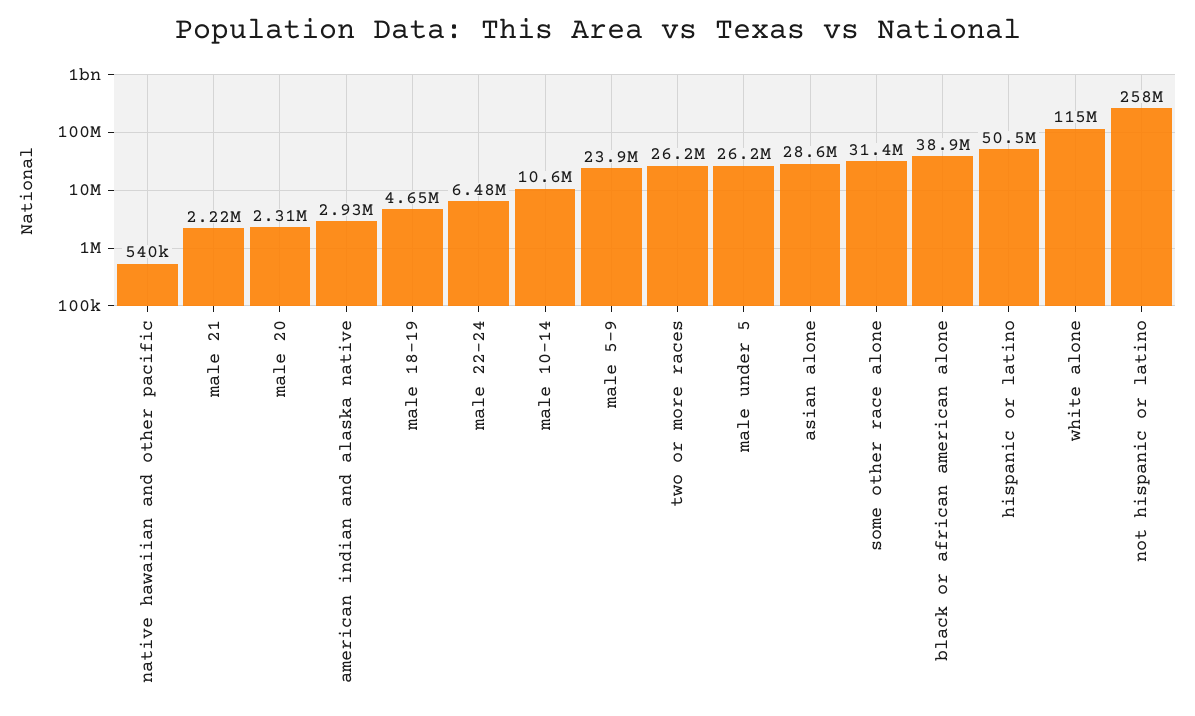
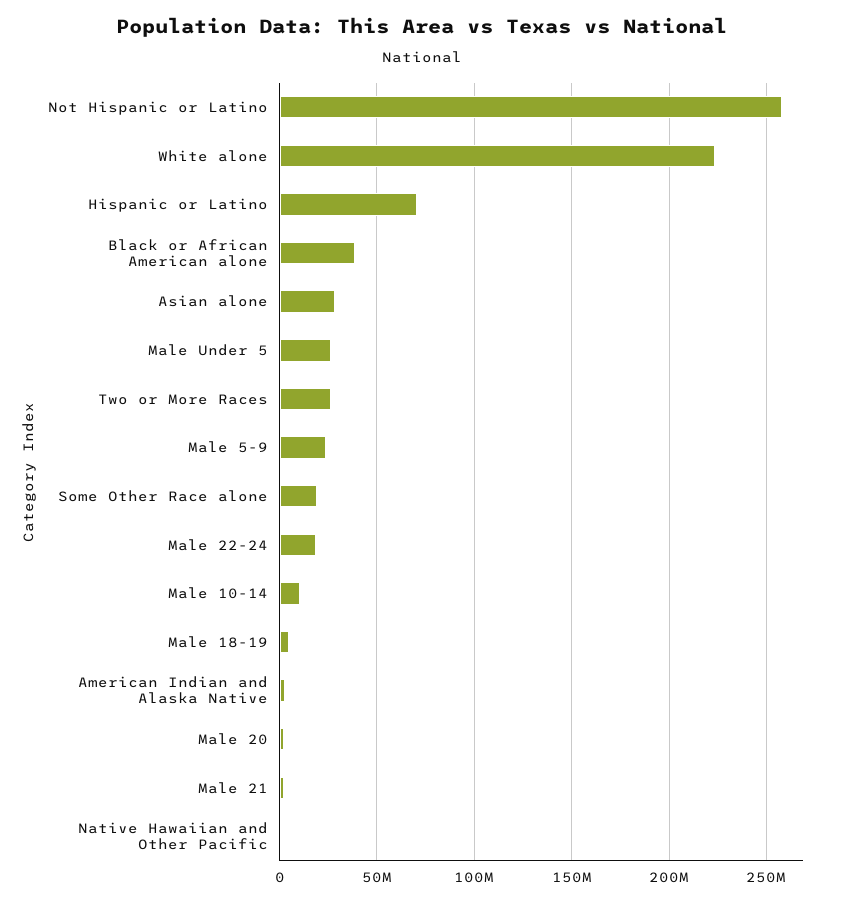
  {
    "native hawaiian and other pacific": 540000,
    "male 21": 2220000,
    "male 20": 2310000,
    "american indian and alaska native": 2930000,
    "male 18-19": 4650000,
-   "male 22-24": 6480000,
+   "male 22-24": 20000000,
    "male 10-14": 10600000,
    "male 5-9": 23900000,
    "two or more races": 26200000,
    "male under 5": 26200000,
    "asian alone": 28600000,
-   "some other race alone": 31400000,
+   "some other race alone": 20000000,
    "black or african american alone": 38900000,
-   "hispanic or latino": 50500000,
+   "hispanic or latino": 70000000,
-   "white alone": 115000000,
+   "white alone": 225000000,
    "not hispanic or latino": 258000000
  }

